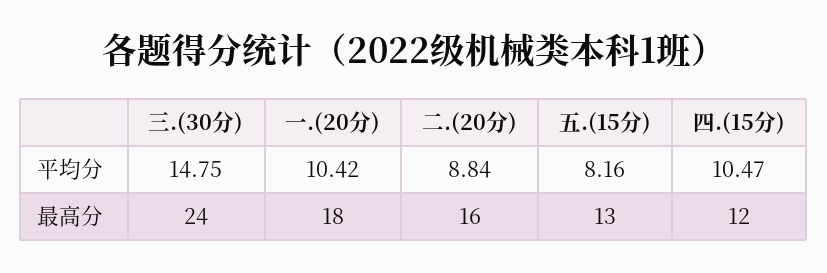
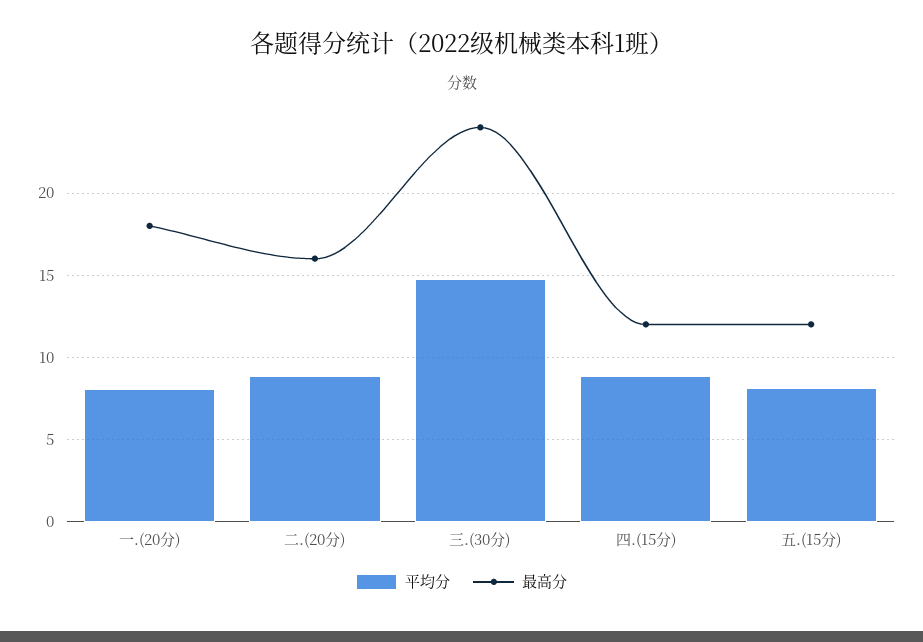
  {
    "平均分": {
      "三.(30分)": 14.75,
-     "一.(20分)": 10.42,
+     "一.(20分)": 8,
      "二.(20分)": 8.84,
      "五.(15分)": 8.16,
-     "四.(15分)": 10.47
+     "四.(15分)": 9
    },
    "最高分": {
      "三.(30分)": 24,
      "一.(20分)": 18,
      "二.(20分)": 16,
-     "五.(15分)": 13,
+     "五.(15分)": 12,
      "四.(15分)": 12
    }
  }

